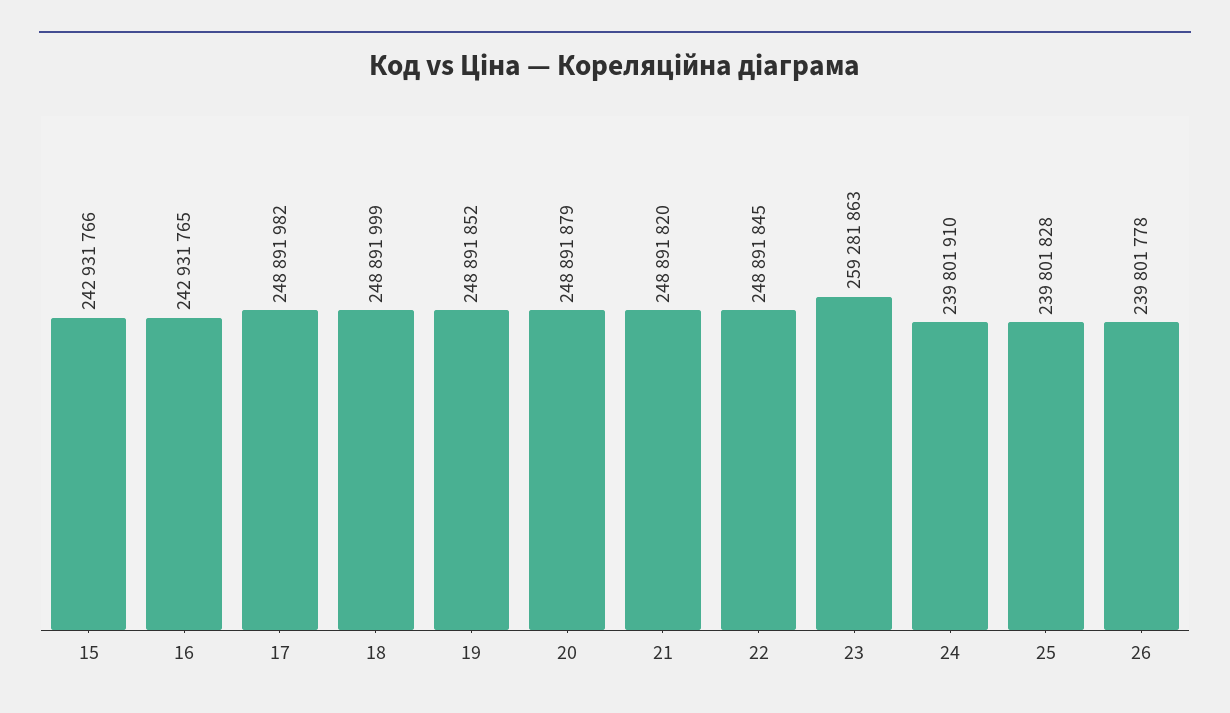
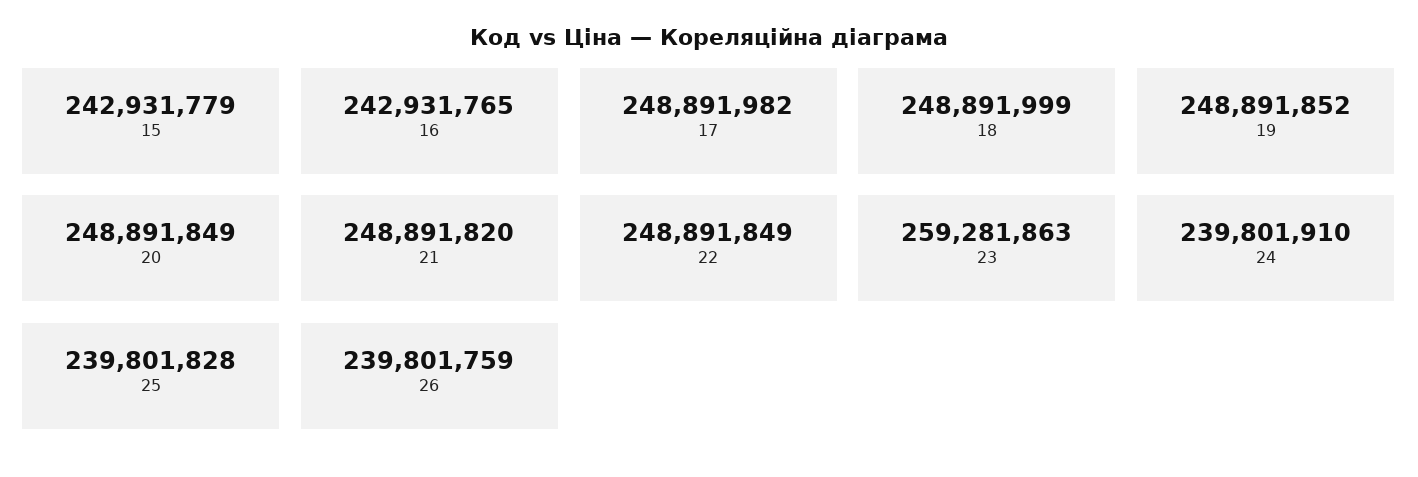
  {
-   "15": 242931766,
+   "15": 242931779,
    "16": 242931765,
    "17": 248891982,
    "18": 248891999,
    "19": 248891852,
-   "20": 248891879,
+   "20": 248891849,
    "21": 248891820,
-   "22": 248891845,
+   "22": 248891849,
    "23": 259281863,
    "24": 239801910,
    "25": 239801828,
-   "26": 239801778
+   "26": 239801759
  }

